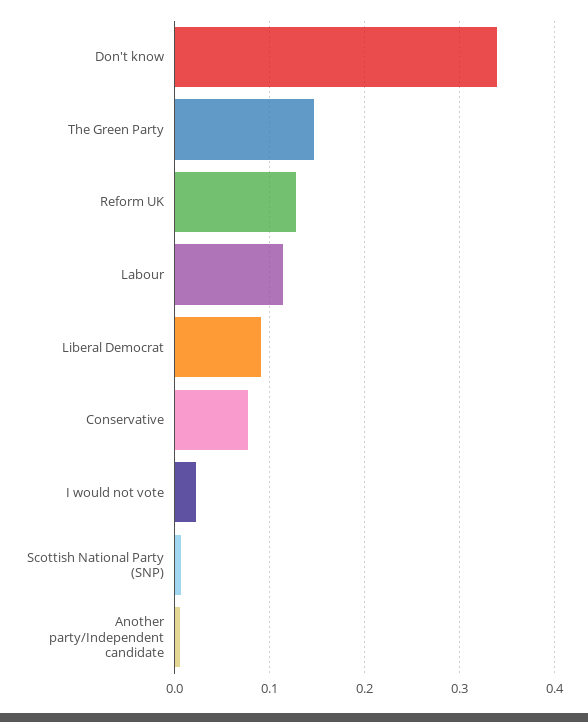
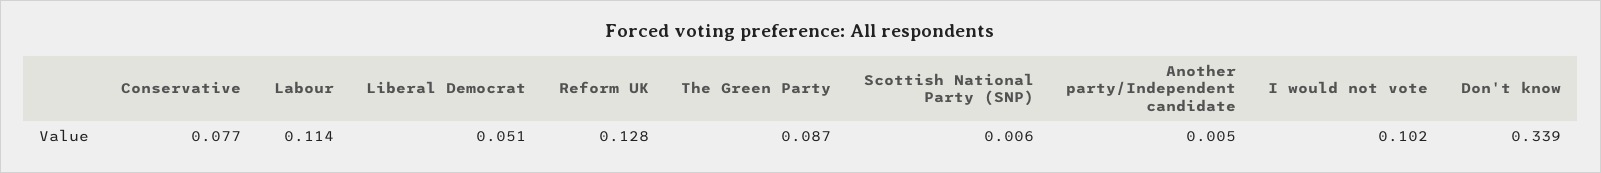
  {
    "Don't know": 0.339,
-   "The Green Party": 0.15,
+   "The Green Party": 0.087,
    "Reform UK": 0.128,
    "Labour": 0.114,
-   "Liberal Democrat": 0.09,
+   "Liberal Democrat": 0.051,
    "Conservative": 0.077,
-   "I would not vote": 0.02,
+   "I would not vote": 0.102,
    "Scottish National Party (SNP)": 0.006,
    "Another party/Independent candidate": 0.005
  }

